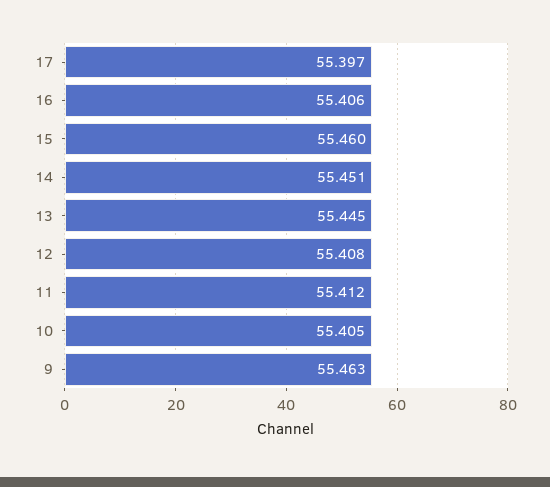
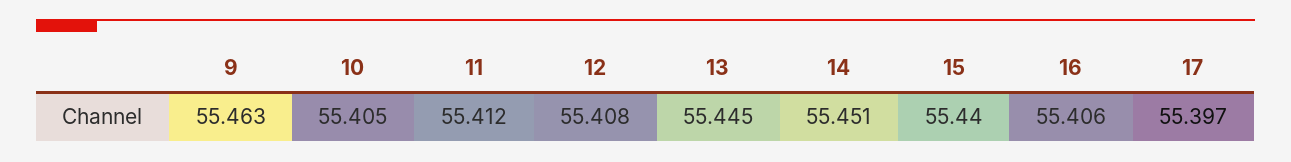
  {
    "17": 55.397,
    "16": 55.406,
-   "15": 55.46,
+   "15": 55.44,
    "14": 55.451,
    "13": 55.445,
    "12": 55.408,
    "11": 55.412,
    "10": 55.405,
    "9": 55.463
  }

